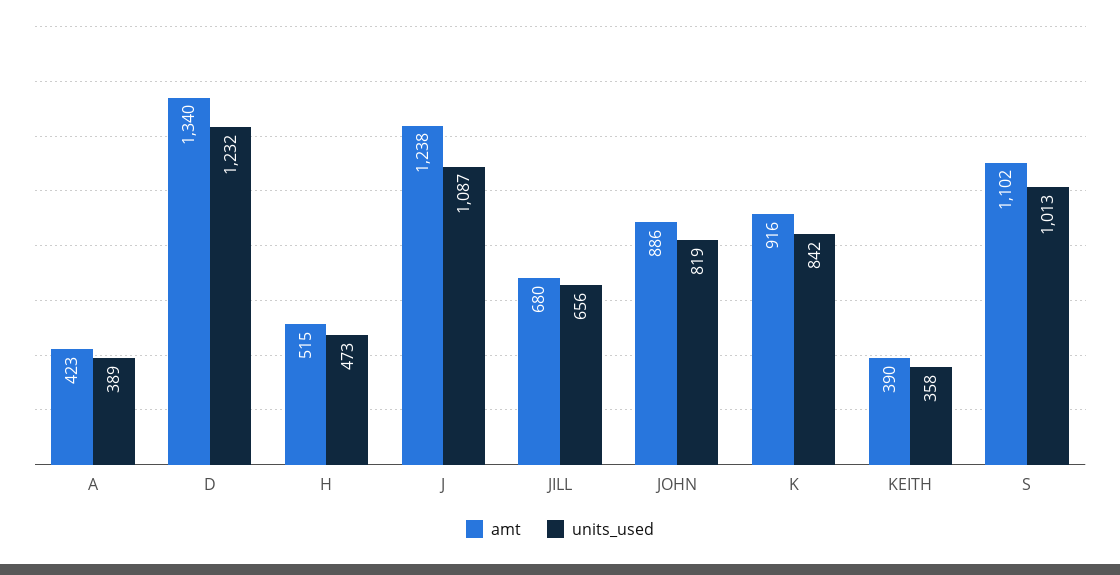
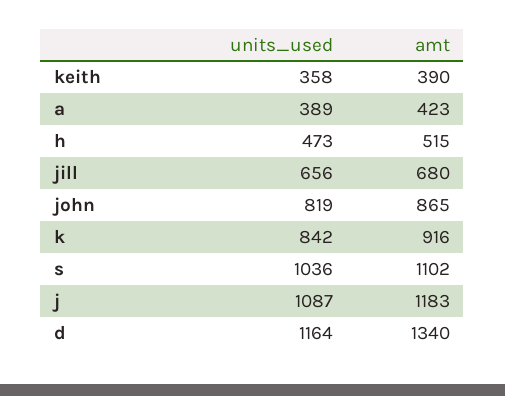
  {
    "amt": {
      "A": 423,
      "D": 1340,
      "H": 515,
-     "J": 1238,
+     "J": 1183,
      "JILL": 680,
-     "JOHN": 886,
+     "JOHN": 865,
      "K": 916,
      "KEITH": 390,
      "S": 1102
    },
    "units_used": {
      "A": 389,
-     "D": 1232,
+     "D": 1164,
      "H": 473,
      "J": 1087,
      "JILL": 656,
      "JOHN": 819,
      "K": 842,
      "KEITH": 358,
-     "S": 1013
+     "S": 1036
    }
  }

